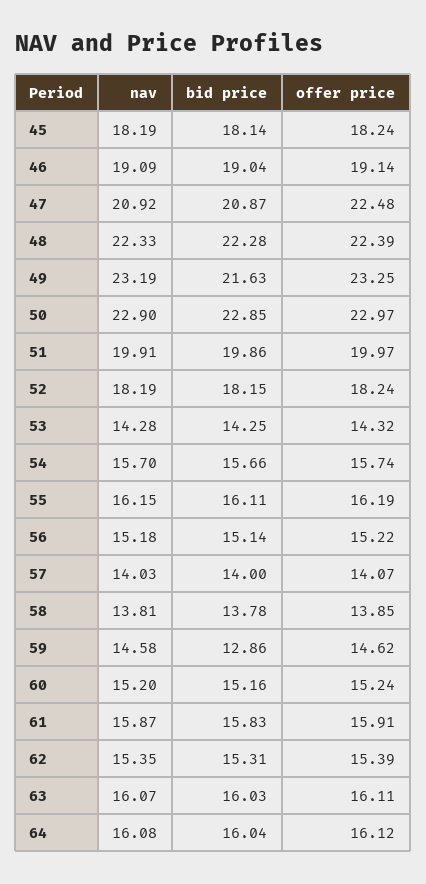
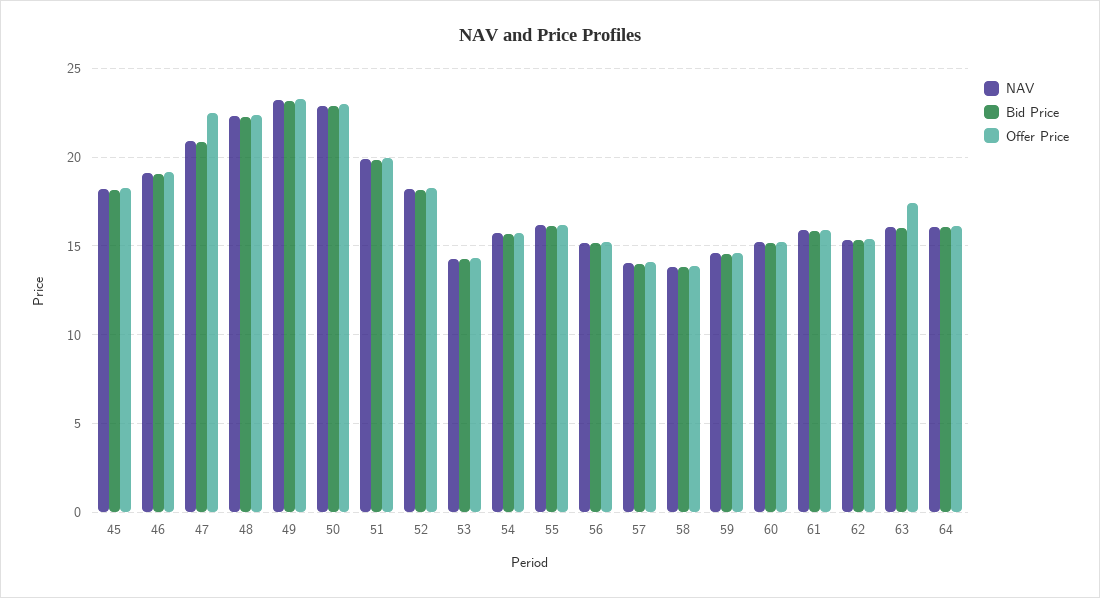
  {
    "nav": {
      "45": 18.19,
      "46": 19.09,
      "47": 20.92,
      "48": 22.33,
      "49": 23.19,
      "50": 22.9,
      "51": 19.91,
      "52": 18.19,
      "53": 14.28,
      "54": 15.7,
      "55": 16.15,
      "56": 15.18,
      "57": 14.03,
      "58": 13.81,
      "59": 14.58,
      "60": 15.2,
      "61": 15.87,
      "62": 15.35,
      "63": 16.07,
      "64": 16.08
    },
    "bid price": {
      "45": 18.14,
      "46": 19.04,
      "47": 20.87,
      "48": 22.28,
-     "49": 21.63,
+     "49": 23,
      "50": 22.85,
      "51": 19.86,
      "52": 18.15,
      "53": 14.25,
      "54": 15.66,
      "55": 16.11,
      "56": 15.14,
      "57": 14,
      "58": 13.78,
-     "59": 12.86,
+     "59": 14.5,
      "60": 15.16,
      "61": 15.83,
      "62": 15.31,
      "63": 16.03,
      "64": 16.04
    },
    "offer price": {
      "45": 18.24,
      "46": 19.14,
      "47": 22.48,
      "48": 22.39,
      "49": 23.25,
      "50": 22.97,
      "51": 19.97,
      "52": 18.24,
      "53": 14.32,
      "54": 15.74,
      "55": 16.19,
      "56": 15.22,
      "57": 14.07,
      "58": 13.85,
      "59": 14.62,
      "60": 15.24,
      "61": 15.91,
      "62": 15.39,
-     "63": 16.11,
+     "63": 17.5,
      "64": 16.12
    }
  }

